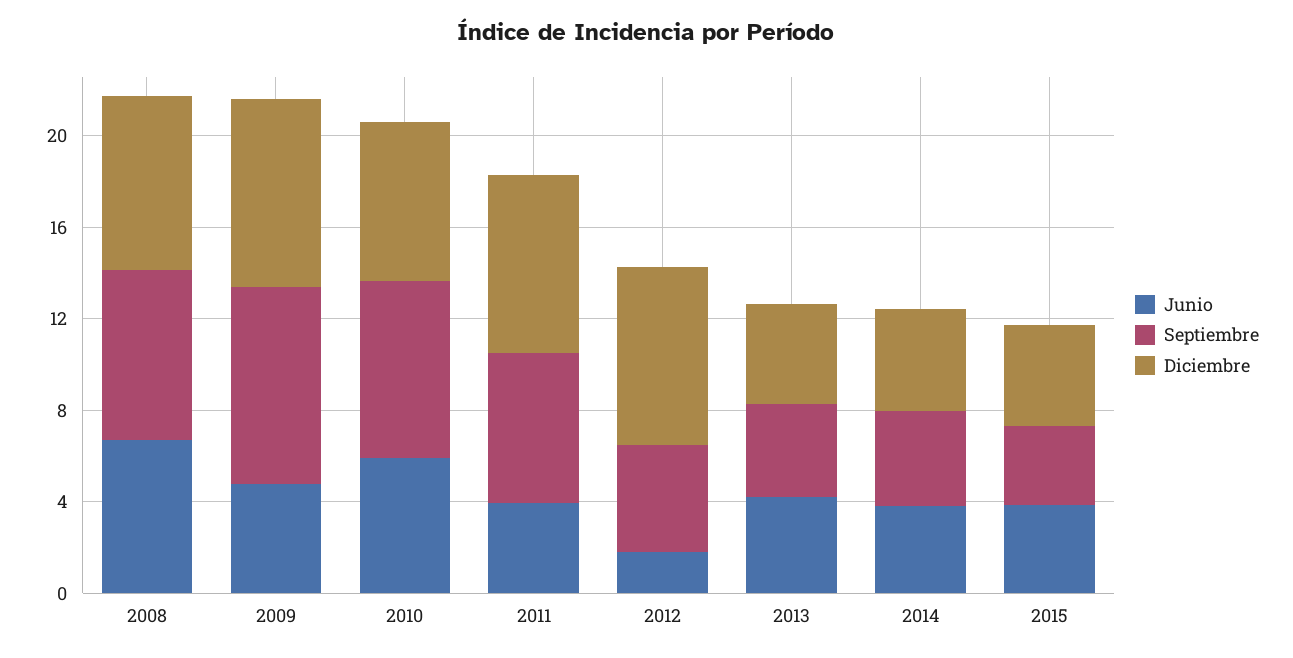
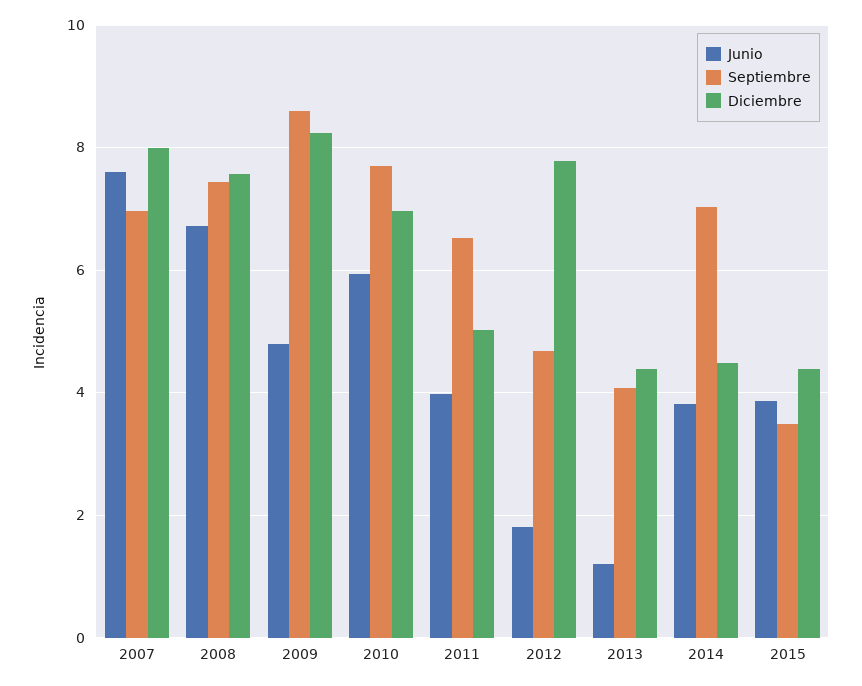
  {
    "Junio": {
      "2008": 6.8,
      "2009": 4.8,
      "2010": 6,
      "2011": 4,
      "2012": 1.8,
-     "2013": 4,
+     "2013": 1.2,
      "2014": 3.8,
-     "2015": 3.8
+     "2015": 3.8,
+     "2007": 7.6
    },
    "Septiembre": {
      "2008": 7.4,
      "2009": 8.6,
      "2010": 7.8,
      "2011": 6.6,
      "2012": 4.6,
      "2013": 4,
-     "2014": 4,
+     "2014": 7,
-     "2015": 3.4
+     "2015": 3.4,
+     "2007": 7
    },
    "Diciembre": {
      "2008": 7.6,
      "2009": 8.2,
      "2010": 7,
-     "2011": 8,
+     "2011": 5,
      "2012": 7.8,
      "2013": 4.4,
      "2014": 4.4,
-     "2015": 4.4
+     "2015": 4.4,
+     "2007": 8
    }
  }

